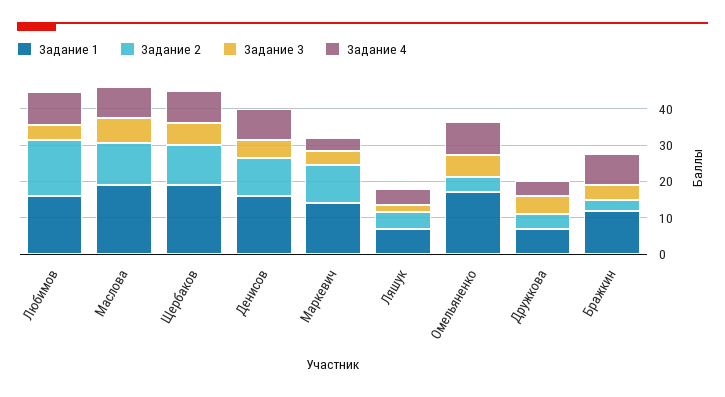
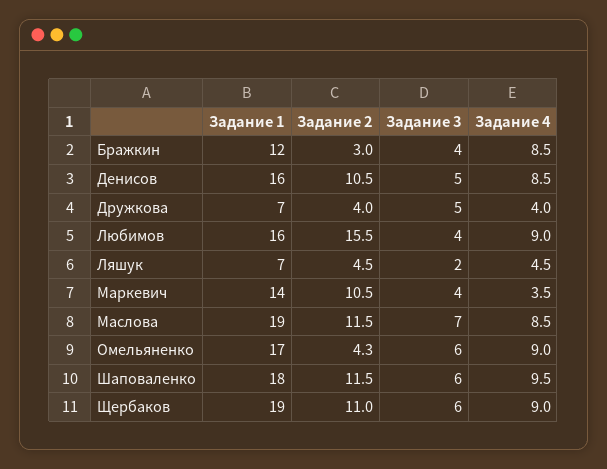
  {
    "Задание 1": {
      "Любимов": 16,
      "Маслова": 19,
      "Щербаков": 19,
      "Денисов": 16,
      "Маркевич": 14,
      "Ляшук": 7,
      "Омельяненко": 17,
      "Дружкова": 7,
-     "Бражкин": 12
+     "Бражкин": 12,
+     "Шаповаленко": 18
    },
    "Задание 2": {
      "Любимов": 15.5,
      "Маслова": 11.5,
      "Щербаков": 11,
      "Денисов": 10.5,
      "Маркевич": 10.5,
      "Ляшук": 4.5,
      "Омельяненко": 4.3,
      "Дружкова": 4,
-     "Бражкин": 3
+     "Бражкин": 3,
+     "Шаповаленко": 11.5
    },
    "Задание 3": {
      "Любимов": 4,
      "Маслова": 7,
      "Щербаков": 6,
      "Денисов": 5,
      "Маркевич": 4,
      "Ляшук": 2,
      "Омельяненко": 6,
      "Дружкова": 5,
-     "Бражкин": 4
+     "Бражкин": 4,
+     "Шаповаленко": 6
    },
    "Задание 4": {
      "Любимов": 9,
      "Маслова": 8.5,
      "Щербаков": 9,
      "Денисов": 8.5,
      "Маркевич": 3.5,
      "Ляшук": 4.5,
      "Омельяненко": 9,
      "Дружкова": 4,
-     "Бражкин": 8.5
+     "Бражкин": 8.5,
+     "Шаповаленко": 9.5
    }
  }

